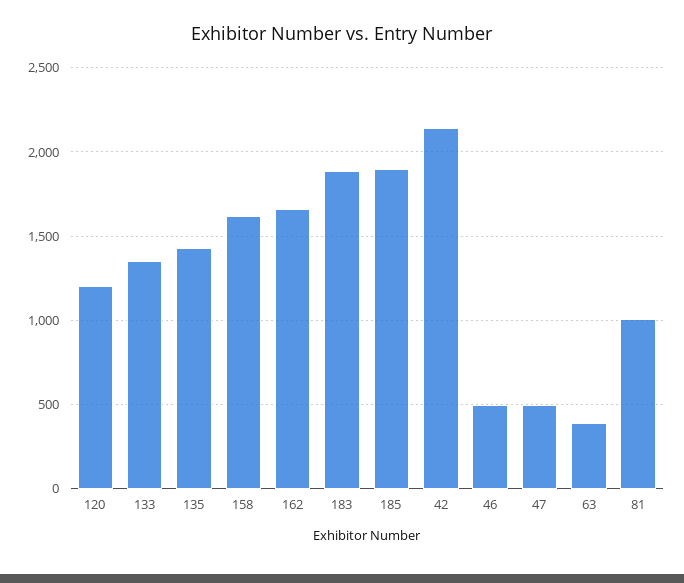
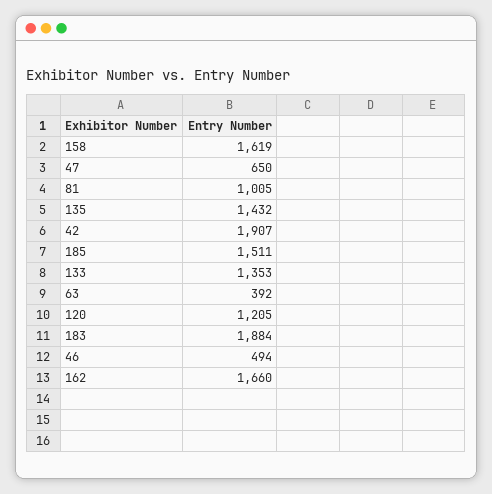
  {
    "120": 1205,
    "133": 1353,
    "135": 1432,
    "158": 1619,
    "162": 1660,
    "183": 1884,
-   "185": 1900,
+   "185": 1511,
-   "42": 2150,
+   "42": 1907,
    "46": 494,
-   "47": 500,
+   "47": 650,
    "63": 392,
    "81": 1005
  }

